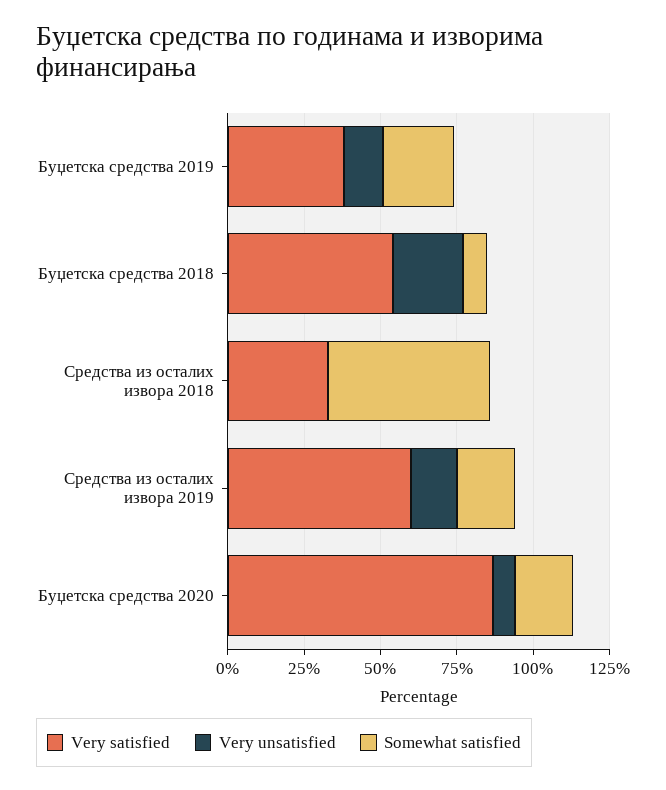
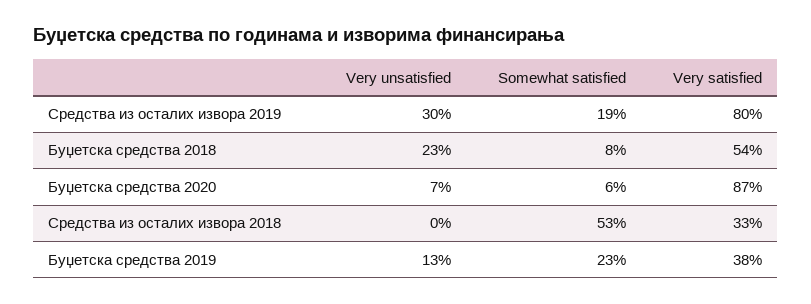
  {
    "Very satisfied": {
      "Буџетска средства 2019": 38,
      "Буџетска средства 2018": 54,
      "Средства из осталих извора 2018": 33,
-     "Средства из осталих извора 2019": 60,
+     "Средства из осталих извора 2019": 80,
      "Буџетска средства 2020": 87
    },
    "Very unsatisfied": {
      "Буџетска средства 2019": 13,
      "Буџетска средства 2018": 23,
      "Средства из осталих извора 2018": 0,
-     "Средства из осталих извора 2019": 15,
+     "Средства из осталих извора 2019": 30,
      "Буџетска средства 2020": 7
    },
    "Somewhat satisfied": {
      "Буџетска средства 2019": 23,
      "Буџетска средства 2018": 8,
      "Средства из осталих извора 2018": 53,
      "Средства из осталих извора 2019": 19,
-     "Буџетска средства 2020": 20
+     "Буџетска средства 2020": 6
    }
  }

